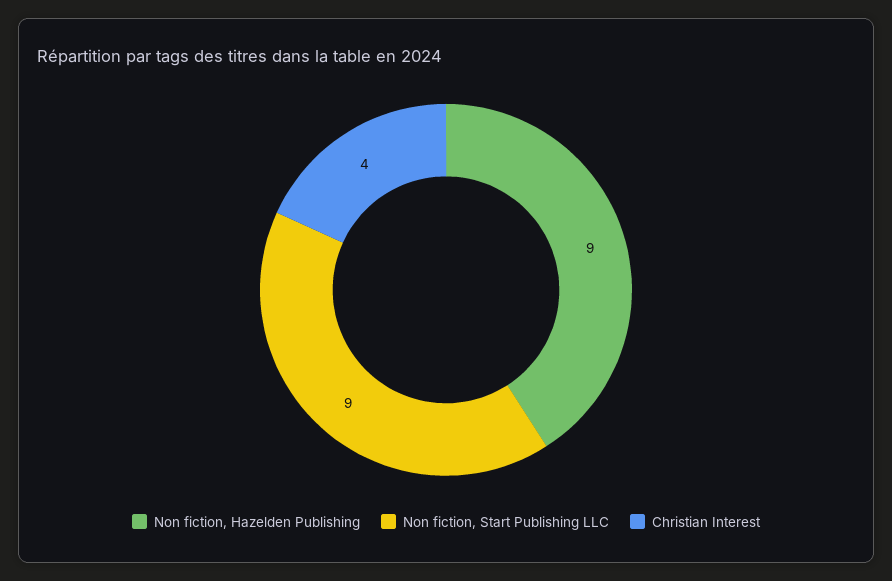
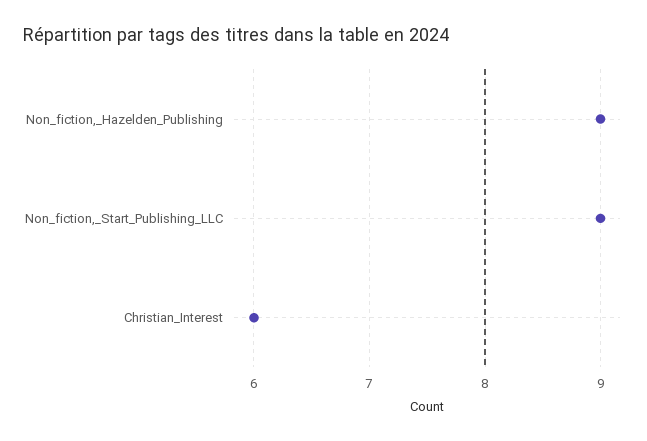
  {
    "Non fiction, Hazelden Publishing": 9,
    "Non fiction, Start Publishing LLC": 9,
-   "Christian Interest": 4
+   "Christian Interest": 6
  }

